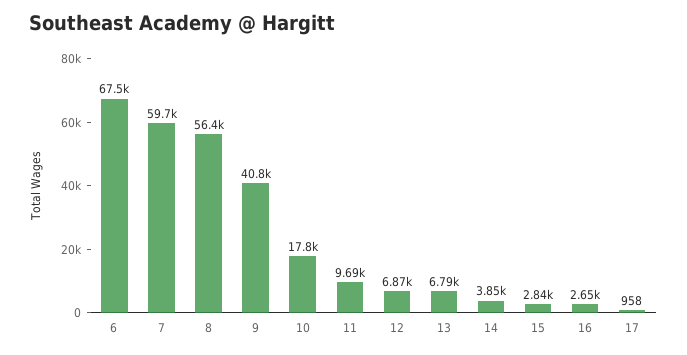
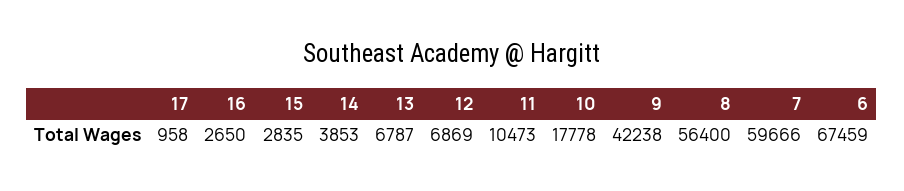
  {
    "6": 67459,
    "7": 59666,
    "8": 56400,
-   "9": 40800,
+   "9": 42238,
    "10": 17778,
-   "11": 9690,
+   "11": 10473,
    "12": 6869,
    "13": 6787,
    "14": 3853,
    "15": 2835,
    "16": 2650,
    "17": 958
  }

